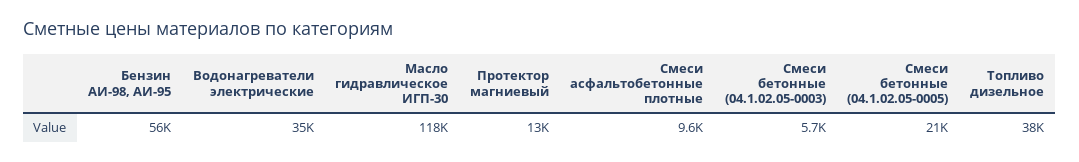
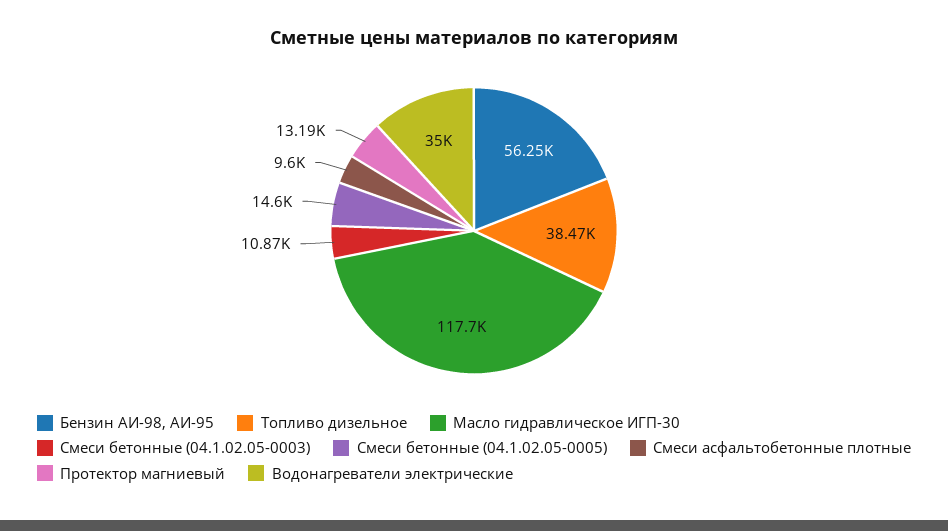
  {
    "Бензин АИ-98, АИ-95": 56250,
    "Водонагреватели электрические": 35000,
    "Масло гидравлическое ИГП-30": 117700,
    "Протектор магниевый": 13190,
    "Смеси асфальтобетонные плотные": 9600,
-   "Смеси бетонные (04.1.02.05-0003)": 5700,
+   "Смеси бетонные (04.1.02.05-0003)": 10870,
-   "Смеси бетонные (04.1.02.05-0005)": 21000,
+   "Смеси бетонные (04.1.02.05-0005)": 14600,
    "Топливо дизельное": 38470
  }

